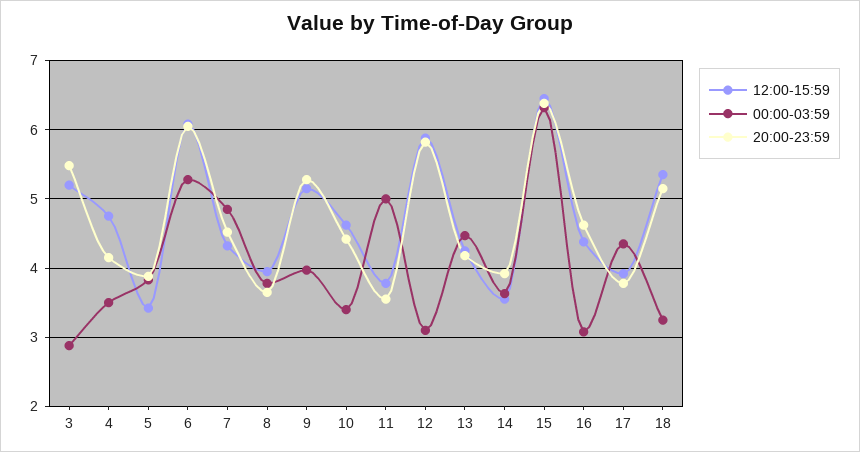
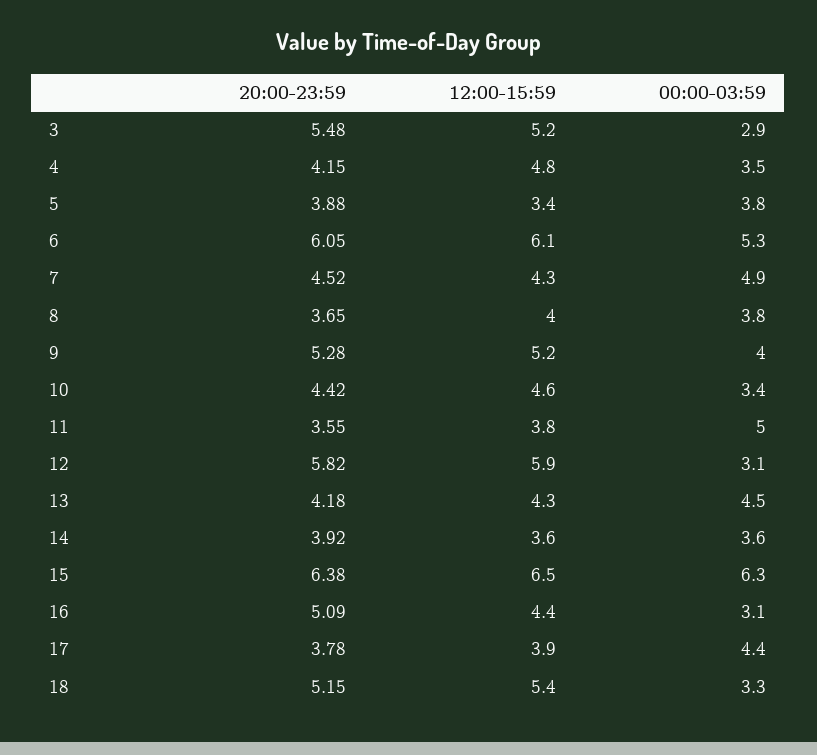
  {
    "12:00-15:59": {
      "3": 5.2,
      "4": 4.8,
      "5": 3.4,
      "6": 6.1,
      "7": 4.3,
      "8": 4,
      "9": 5.2,
      "10": 4.6,
      "11": 3.8,
      "12": 5.9,
      "13": 4.3,
      "14": 3.6,
      "15": 6.5,
      "16": 4.4,
      "17": 3.9,
      "18": 5.4
    },
    "00:00-03:59": {
      "3": 2.9,
      "4": 3.5,
      "5": 3.8,
      "6": 5.3,
      "7": 4.9,
      "8": 3.8,
      "9": 4,
      "10": 3.4,
      "11": 5,
      "12": 3.1,
      "13": 4.5,
      "14": 3.6,
      "15": 6.3,
      "16": 3.1,
      "17": 4.4,
      "18": 3.3
    },
    "20:00-23:59": {
      "3": 5.48,
      "4": 4.15,
      "5": 3.88,
      "6": 6.05,
      "7": 4.52,
      "8": 3.65,
      "9": 5.28,
      "10": 4.42,
      "11": 3.55,
      "12": 5.82,
      "13": 4.18,
      "14": 3.92,
      "15": 6.38,
-     "16": 4.6,
+     "16": 5.09,
      "17": 3.78,
      "18": 5.15
    }
  }

